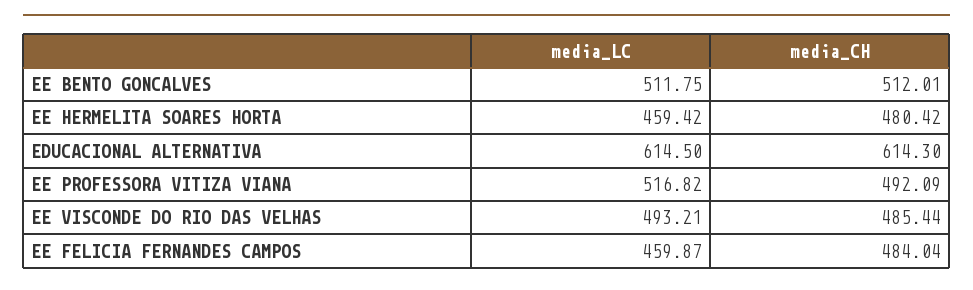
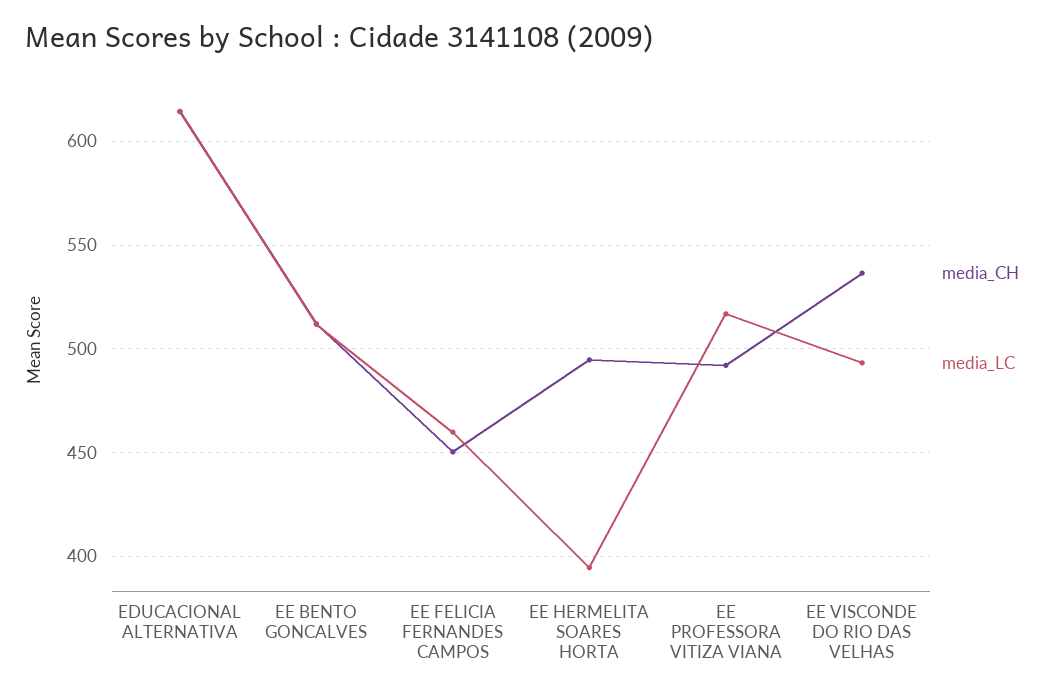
  {
    "media_LC": {
      "EE BENTO GONCALVES": 511.75,
-     "EE HERMELITA SOARES HORTA": 459.42,
+     "EE HERMELITA SOARES HORTA": 395,
      "EDUCACIONAL ALTERNATIVA": 614.5,
      "EE PROFESSORA VITIZA VIANA": 516.82,
      "EE VISCONDE DO RIO DAS VELHAS": 493.21,
      "EE FELICIA FERNANDES CAMPOS": 459.87
    },
    "media_CH": {
      "EE BENTO GONCALVES": 512.01,
-     "EE HERMELITA SOARES HORTA": 480.42,
+     "EE HERMELITA SOARES HORTA": 495,
      "EDUCACIONAL ALTERNATIVA": 614.3,
      "EE PROFESSORA VITIZA VIANA": 492.09,
-     "EE VISCONDE DO RIO DAS VELHAS": 485.44,
+     "EE VISCONDE DO RIO DAS VELHAS": 535,
-     "EE FELICIA FERNANDES CAMPOS": 484.04
+     "EE FELICIA FERNANDES CAMPOS": 450
    }
  }

